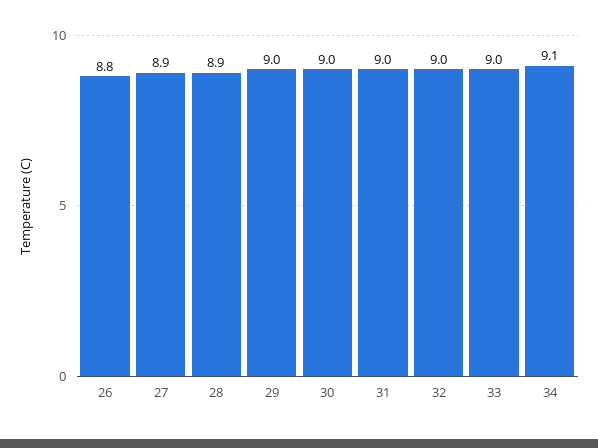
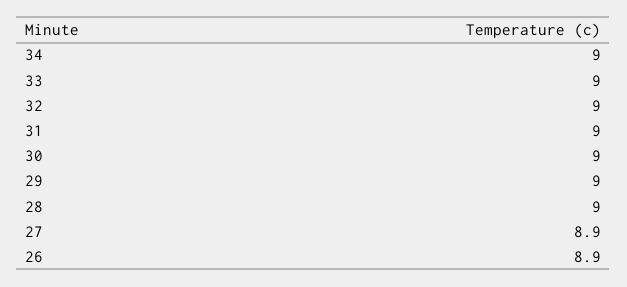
  {
-   "26": 8.8,
+   "26": 8.9,
    "27": 8.9,
-   "28": 8.9,
+   "28": 9,
    "29": 9,
    "30": 9,
    "31": 9,
    "32": 9,
    "33": 9,
-   "34": 9.1
+   "34": 9
  }

